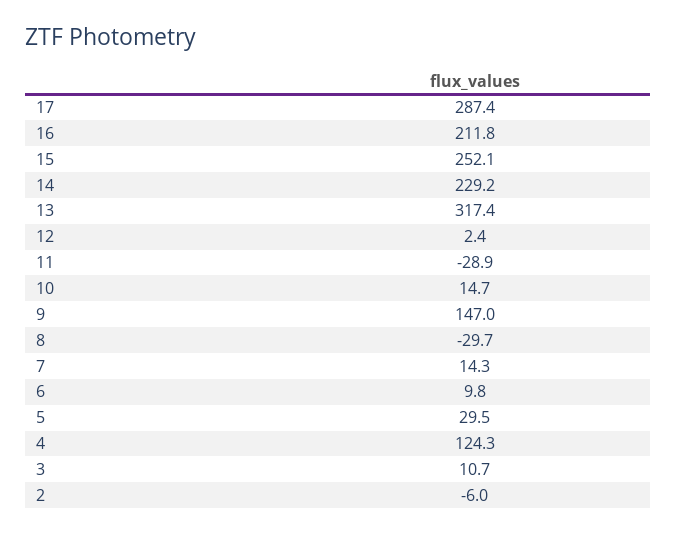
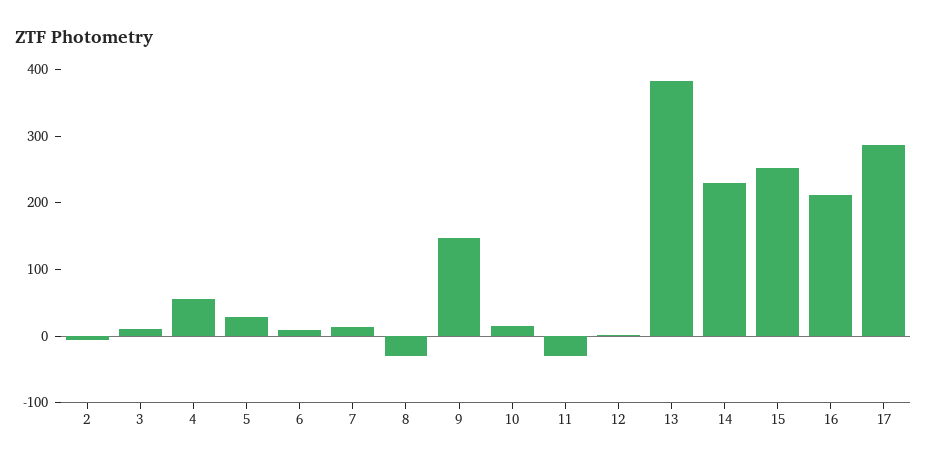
  {
    "17": 287.4,
    "16": 211.8,
    "15": 252.1,
    "14": 229.2,
-   "13": 317.4,
+   "13": 380,
    "12": 2.4,
    "11": -28.9,
    "10": 14.7,
    "9": 147,
    "8": -29.7,
    "7": 14.3,
    "6": 9.8,
    "5": 29.5,
-   "4": 124.3,
+   "4": 60,
    "3": 10.7,
    "2": -6
  }

